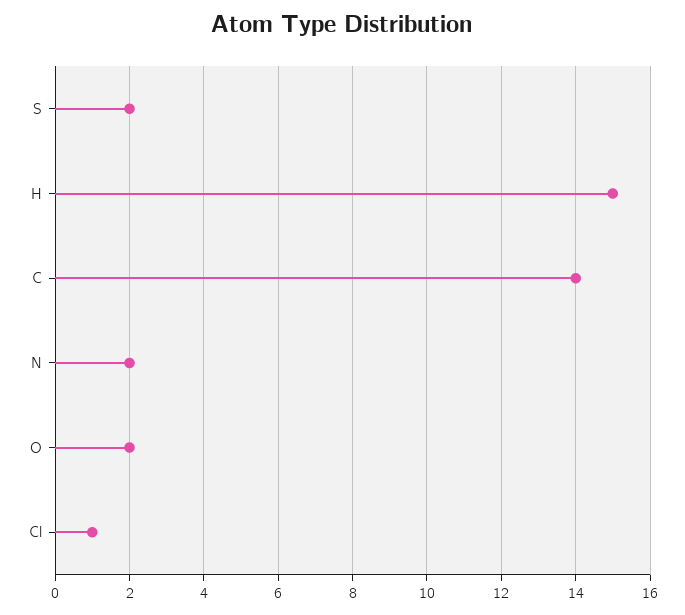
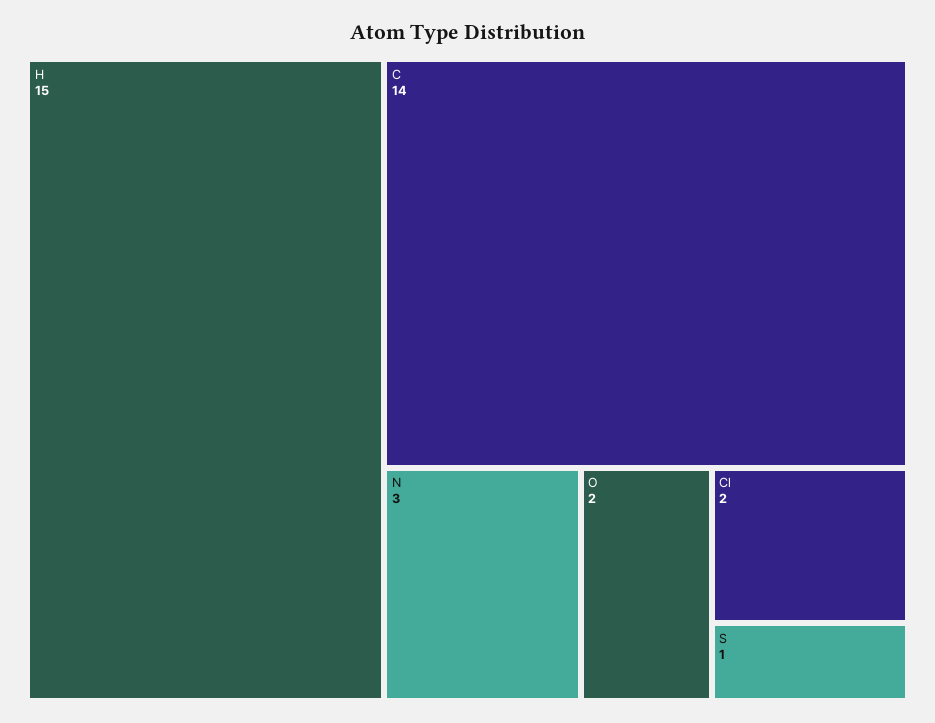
  {
-   "S": 2,
+   "S": 1,
    "H": 15,
    "C": 14,
-   "N": 2,
+   "N": 3,
    "O": 2,
-   "Cl": 1
+   "Cl": 2
  }

